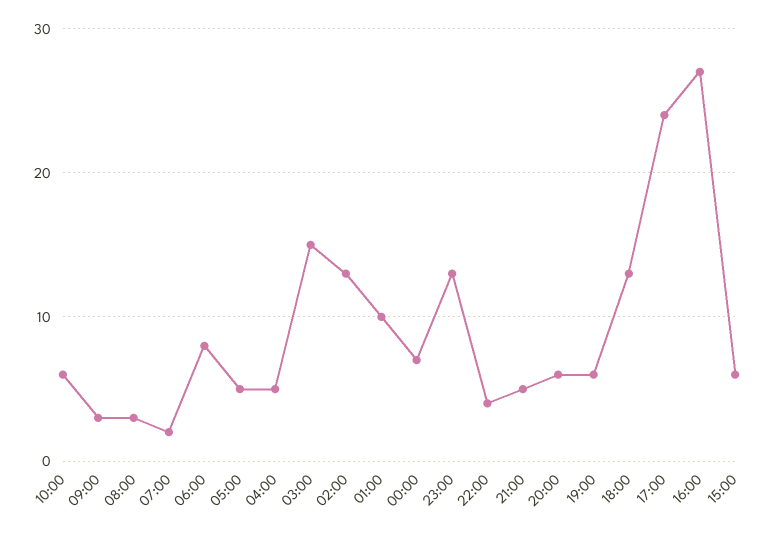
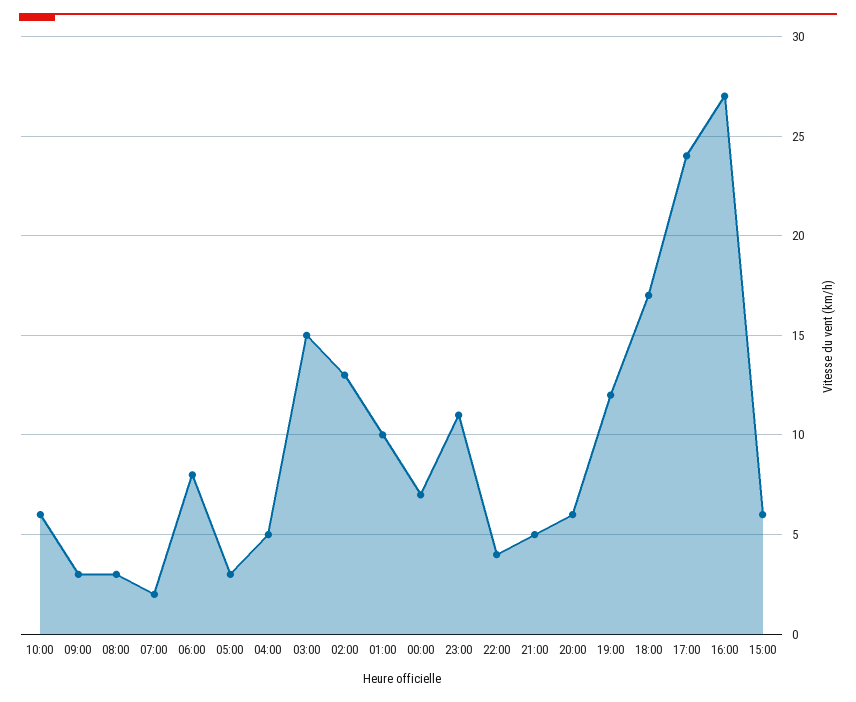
  {
    "10:00": 6,
    "09:00": 3,
    "08:00": 3,
    "07:00": 2,
    "06:00": 8,
-   "05:00": 5,
+   "05:00": 3,
    "04:00": 5,
    "03:00": 15,
    "02:00": 13,
    "01:00": 10,
    "00:00": 7,
-   "23:00": 13,
+   "23:00": 11,
    "22:00": 4,
    "21:00": 5,
    "20:00": 6,
-   "19:00": 6,
+   "19:00": 12,
-   "18:00": 13,
+   "18:00": 17,
    "17:00": 24,
    "16:00": 27,
    "15:00": 6
  }

